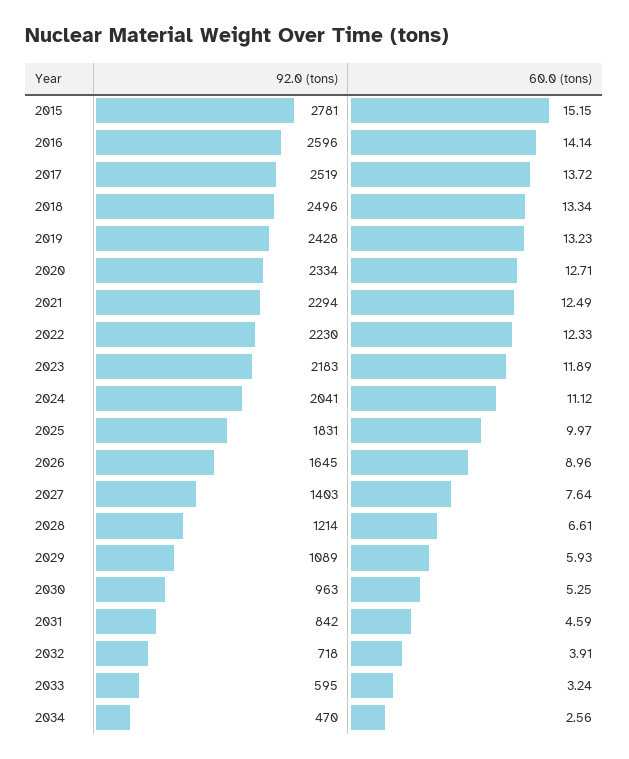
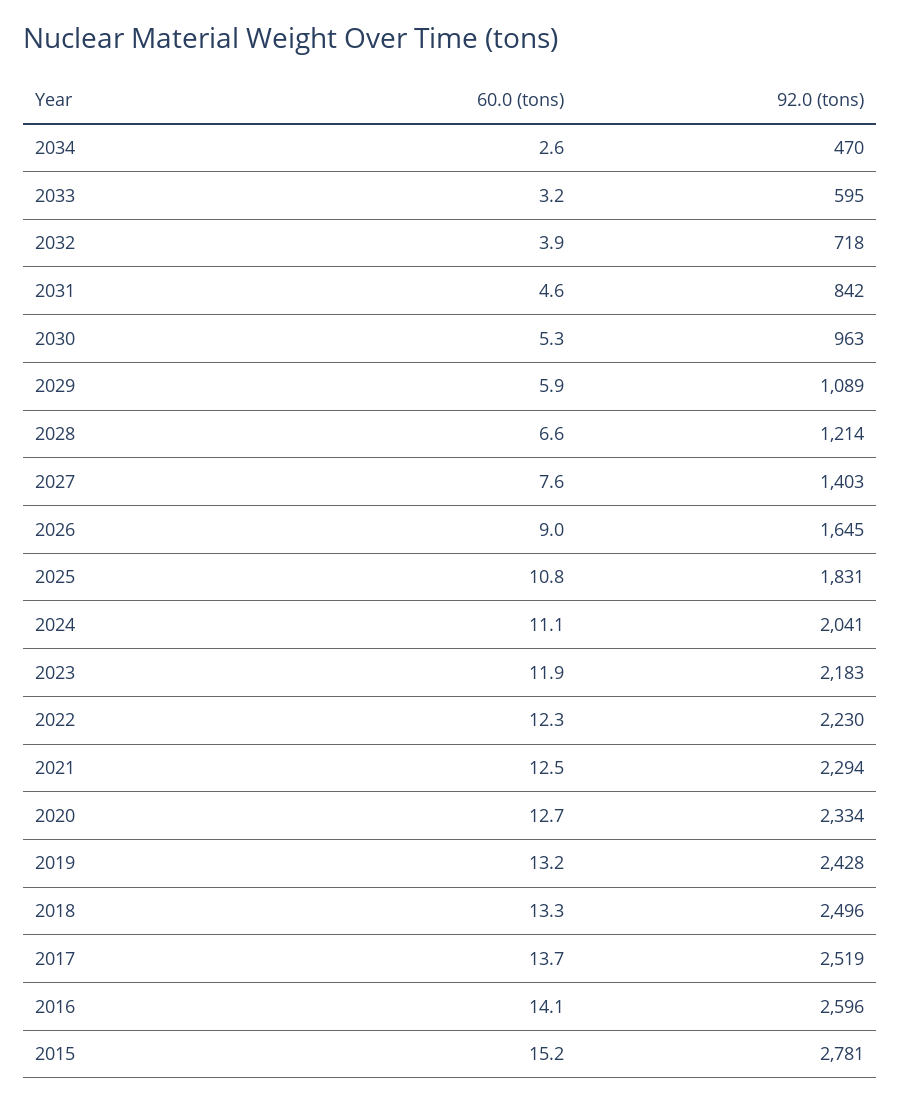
  {
    "92.0 (tons)": {
      "2015": 2781,
      "2016": 2596,
      "2017": 2519,
      "2018": 2496,
      "2019": 2428,
      "2020": 2334,
      "2021": 2294,
      "2022": 2230,
      "2023": 2183,
      "2024": 2041,
      "2025": 1831,
      "2026": 1645,
      "2027": 1403,
      "2028": 1214,
      "2029": 1089,
      "2030": 963,
      "2031": 842,
      "2032": 718,
      "2033": 595,
      "2034": 470
    },
    "60.0 (tons)": {
      "2015": 15.15,
      "2016": 14.14,
      "2017": 13.72,
      "2018": 13.34,
      "2019": 13.23,
      "2020": 12.71,
      "2021": 12.49,
      "2022": 12.33,
      "2023": 11.89,
      "2024": 11.12,
-     "2025": 9.97,
+     "2025": 10.8,
      "2026": 8.96,
      "2027": 7.64,
      "2028": 6.61,
      "2029": 5.93,
      "2030": 5.25,
      "2031": 4.59,
      "2032": 3.91,
      "2033": 3.24,
      "2034": 2.56
    }
  }

